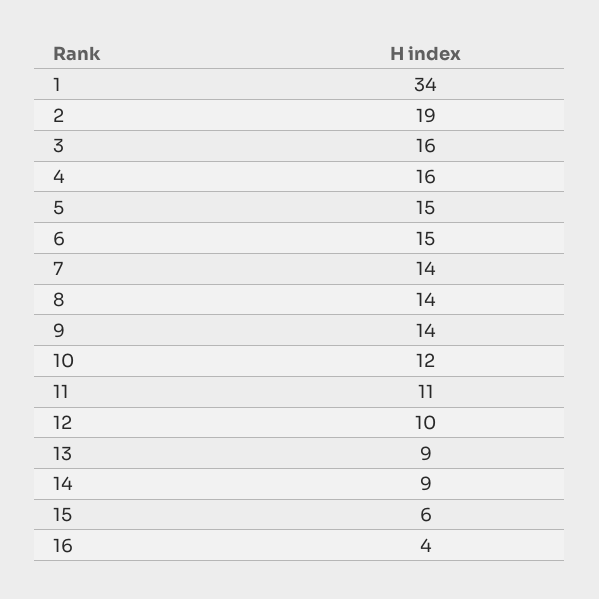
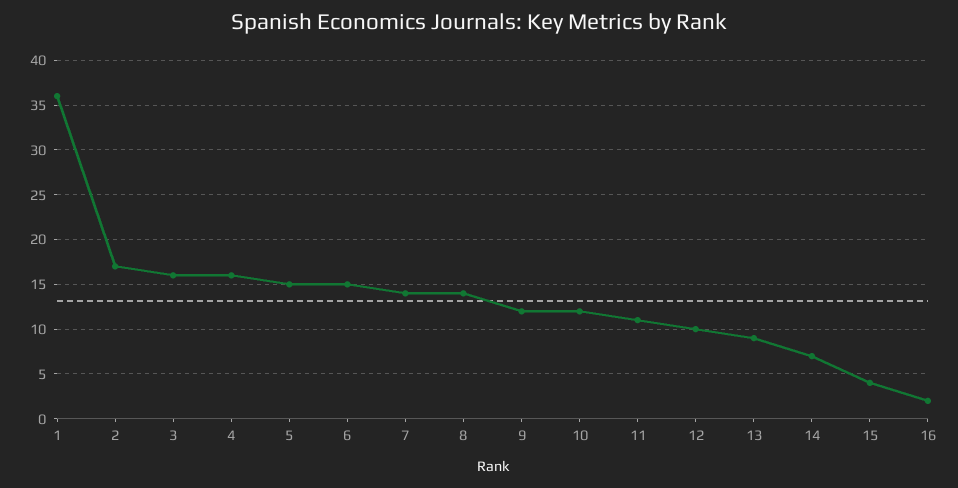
  {
-   "1": 34,
+   "1": 36,
-   "2": 19,
+   "2": 17,
    "3": 16,
    "4": 16,
    "5": 15,
    "6": 15,
    "7": 14,
    "8": 14,
-   "9": 14,
+   "9": 12,
    "10": 12,
    "11": 11,
    "12": 10,
    "13": 9,
-   "14": 9,
+   "14": 7,
-   "15": 6,
+   "15": 4,
-   "16": 4
+   "16": 2
  }

